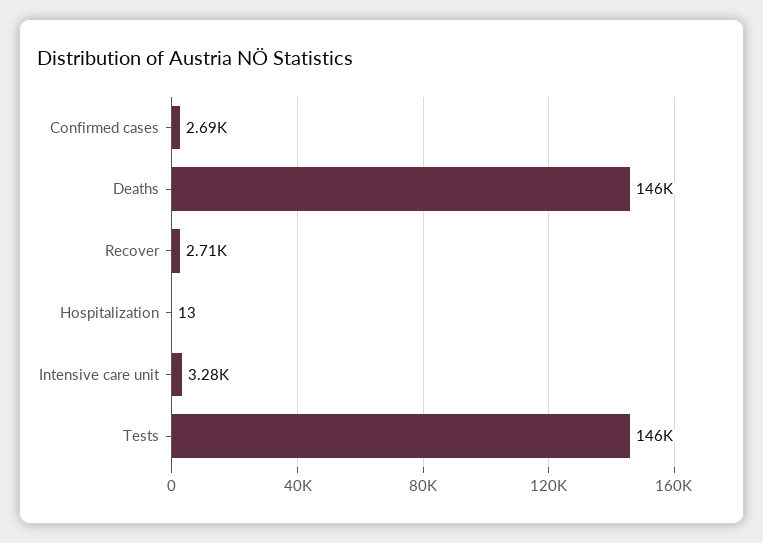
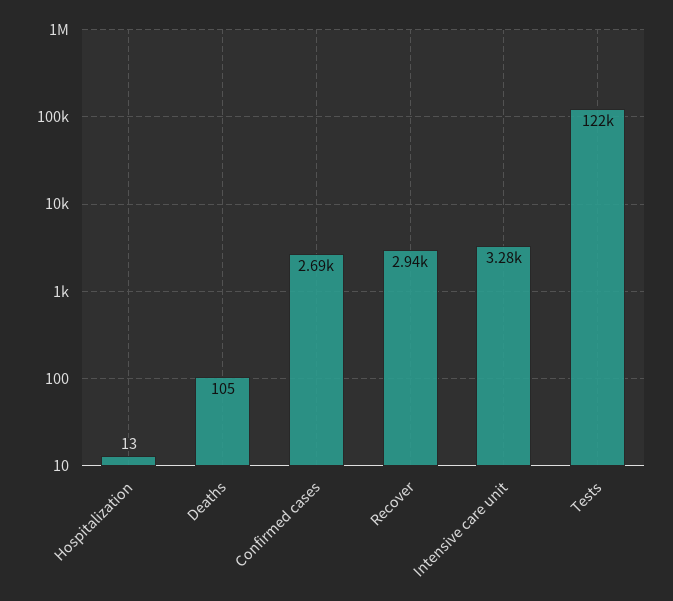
  {
    "Confirmed cases": 2690,
-   "Deaths": 146000,
+   "Deaths": 105,
-   "Recover": 2710,
+   "Recover": 2940,
    "Hospitalization": 13,
    "Intensive care unit": 3280,
-   "Tests": 146000
+   "Tests": 122000
  }

